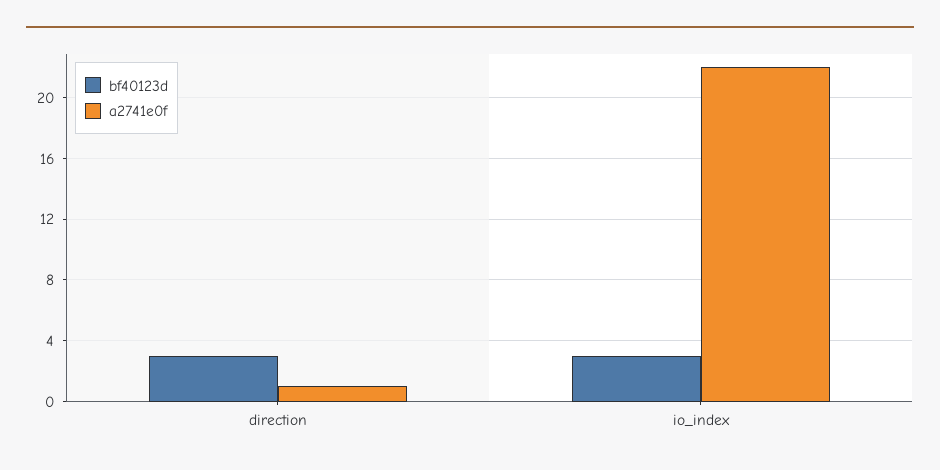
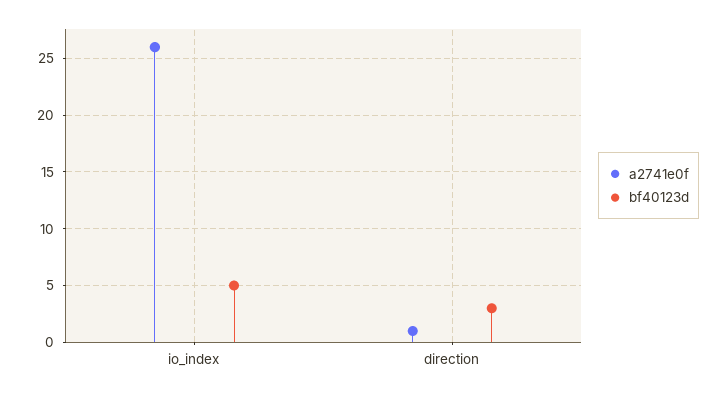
  {
    "bf40123d": {
      "direction": 3,
-     "io_index": 3
+     "io_index": 5
    },
    "a2741e0f": {
      "direction": 1,
-     "io_index": 22
+     "io_index": 26
    }
  }

